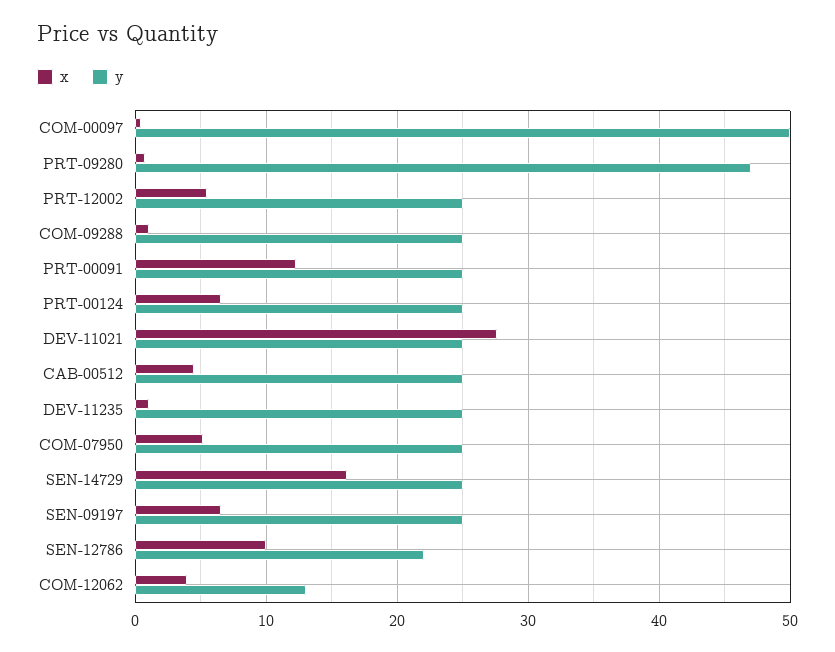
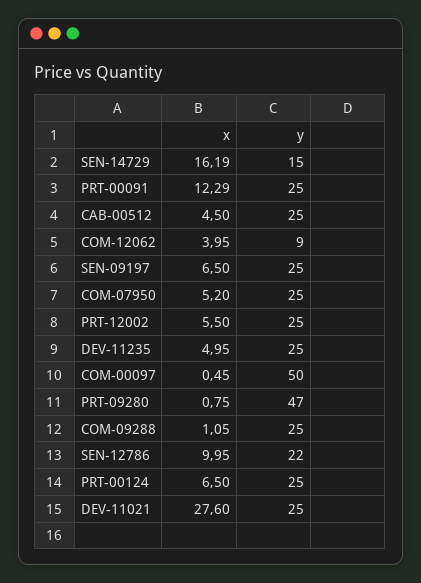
  {
    "x": {
      "COM-00097": 0.45,
      "PRT-09280": 0.75,
      "PRT-12002": 5.5,
      "COM-09288": 1.05,
      "PRT-00091": 12.29,
      "PRT-00124": 6.5,
      "DEV-11021": 27.6,
      "CAB-00512": 4.5,
-     "DEV-11235": 1,
+     "DEV-11235": 4.95,
      "COM-07950": 5.2,
      "SEN-14729": 16.19,
      "SEN-09197": 6.5,
      "SEN-12786": 9.95,
      "COM-12062": 3.95
    },
    "y": {
      "COM-00097": 50,
      "PRT-09280": 47,
      "PRT-12002": 25,
      "COM-09288": 25,
      "PRT-00091": 25,
      "PRT-00124": 25,
      "DEV-11021": 25,
      "CAB-00512": 25,
      "DEV-11235": 25,
      "COM-07950": 25,
-     "SEN-14729": 25,
+     "SEN-14729": 15,
      "SEN-09197": 25,
      "SEN-12786": 22,
-     "COM-12062": 13
+     "COM-12062": 9
    }
  }

